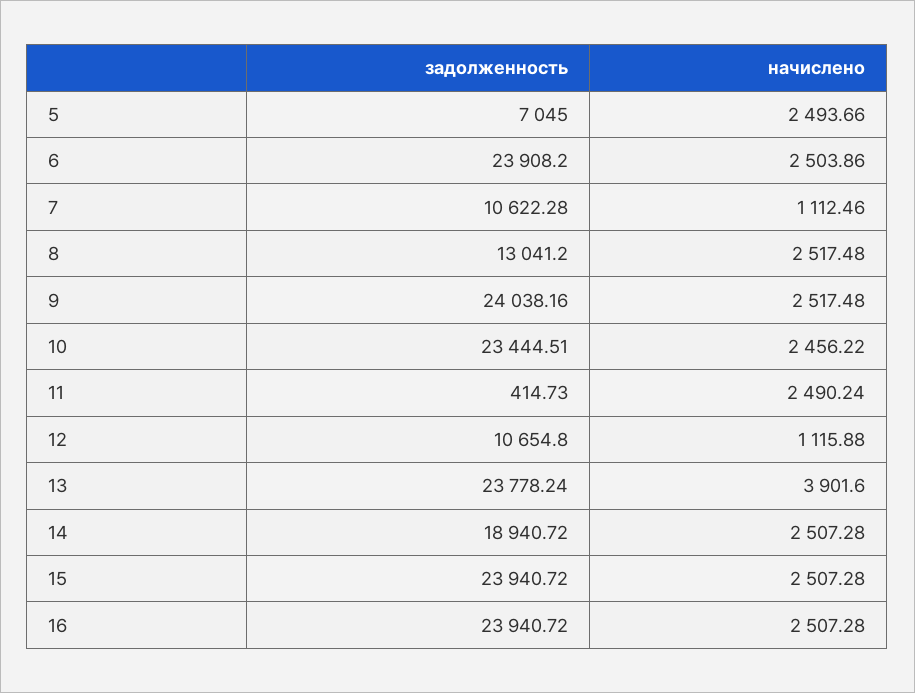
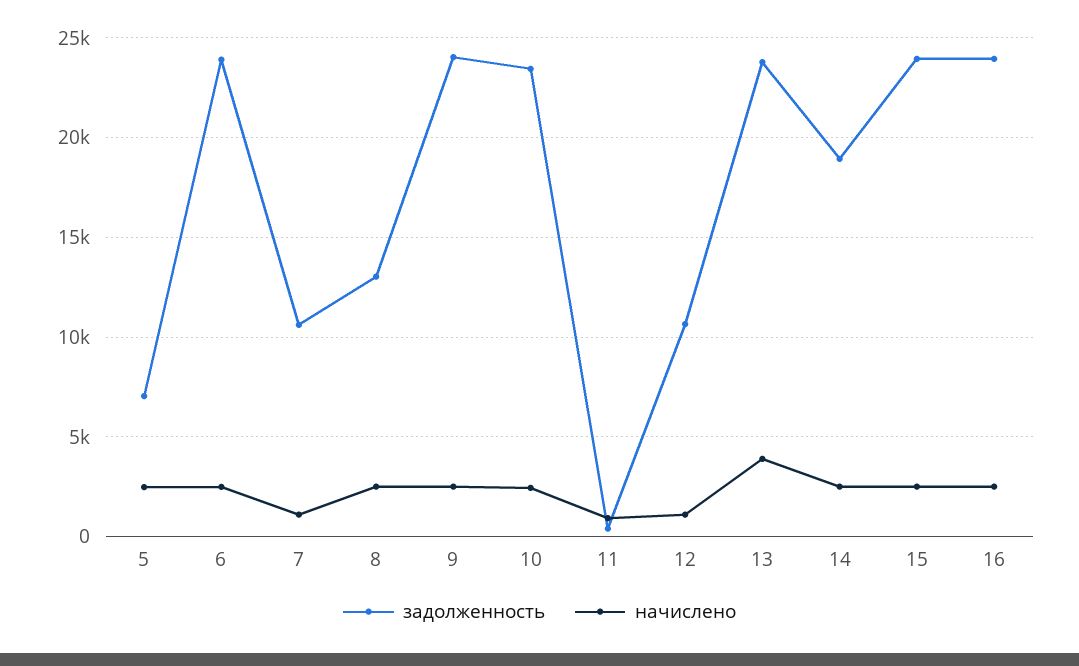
  {
    "задолженность": {
      "5": 7045,
      "6": 23908.2,
      "7": 10622.28,
      "8": 13041.2,
      "9": 24038.16,
      "10": 23444.51,
      "11": 414.73,
      "12": 10654.8,
      "13": 23778.24,
      "14": 18940.72,
      "15": 23940.72,
      "16": 23940.72
    },
    "начислено": {
      "5": 2493.66,
      "6": 2503.86,
      "7": 1112.46,
      "8": 2517.48,
      "9": 2517.48,
      "10": 2456.22,
-     "11": 2490.24,
+     "11": 1000,
      "12": 1115.88,
      "13": 3901.6,
      "14": 2507.28,
      "15": 2507.28,
      "16": 2507.28
    }
  }

